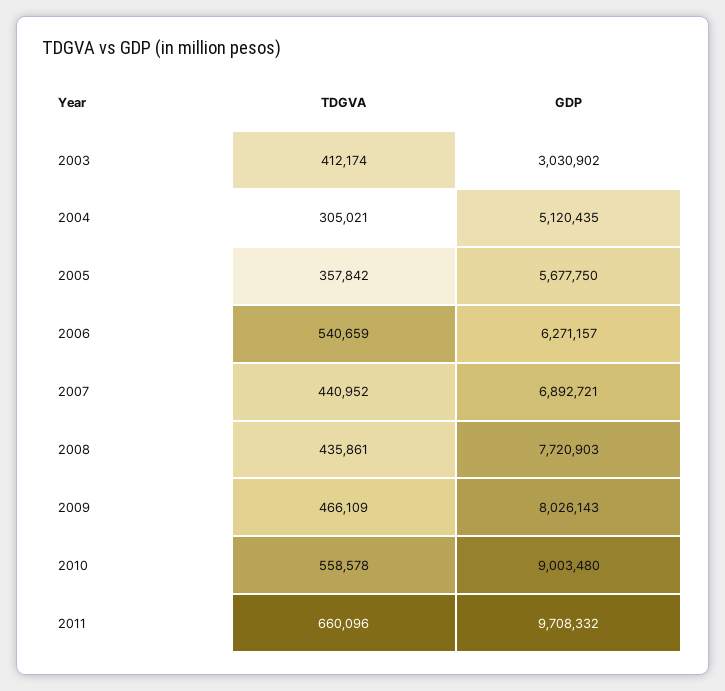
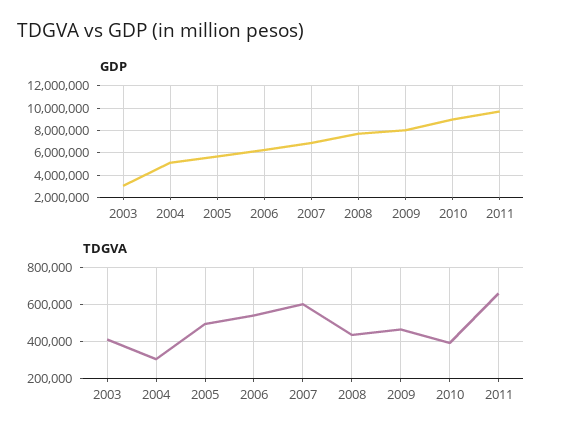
  {
    "TDGVA": {
      "2003": 412174,
      "2004": 305021,
-     "2005": 357842,
+     "2005": 500000,
      "2006": 540659,
-     "2007": 440952,
+     "2007": 600000,
      "2008": 435861,
      "2009": 466109,
-     "2010": 558578,
+     "2010": 400000,
      "2011": 660096
    },
    "GDP": {
      "2003": 3030902,
      "2004": 5120435,
      "2005": 5677750,
      "2006": 6271157,
      "2007": 6892721,
      "2008": 7720903,
      "2009": 8026143,
      "2010": 9003480,
      "2011": 9708332
    }
  }

